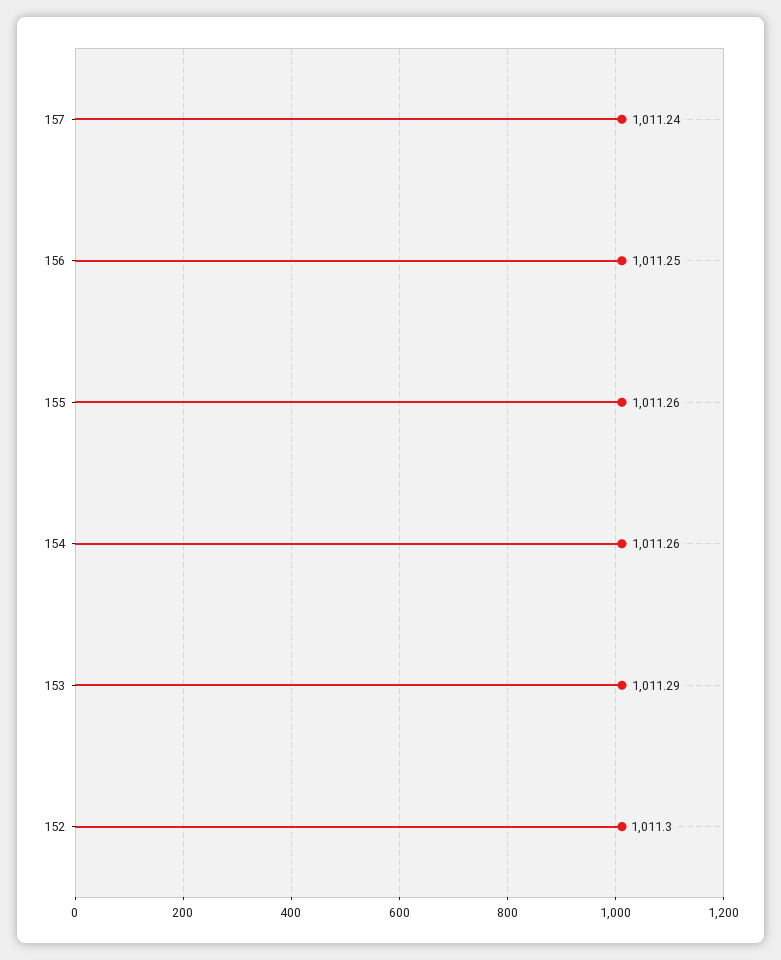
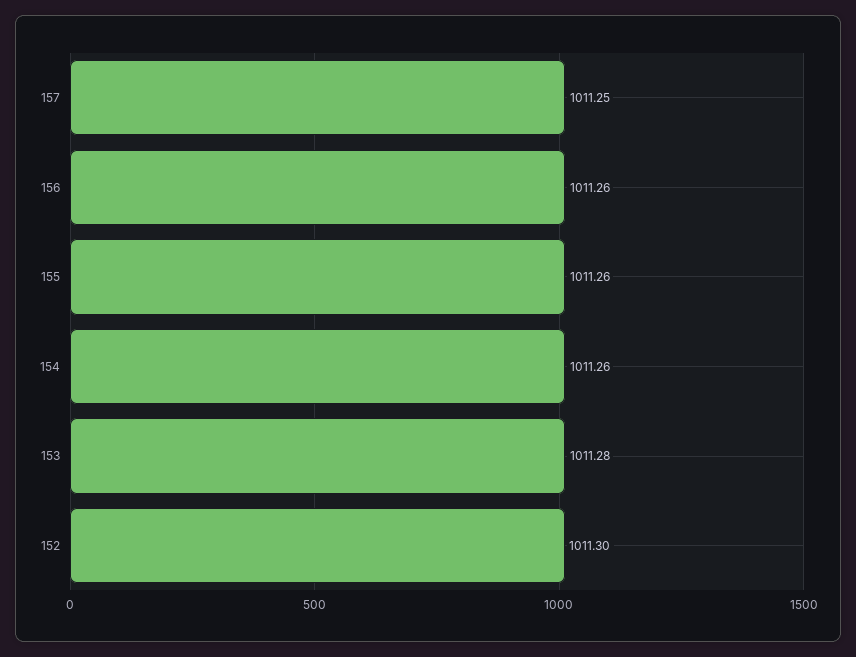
  {
-   "157": 1011.24,
+   "157": 1011.25,
-   "156": 1011.25,
+   "156": 1011.26,
    "155": 1011.26,
    "154": 1011.26,
-   "153": 1011.29,
+   "153": 1011.28,
    "152": 1011.3
  }

